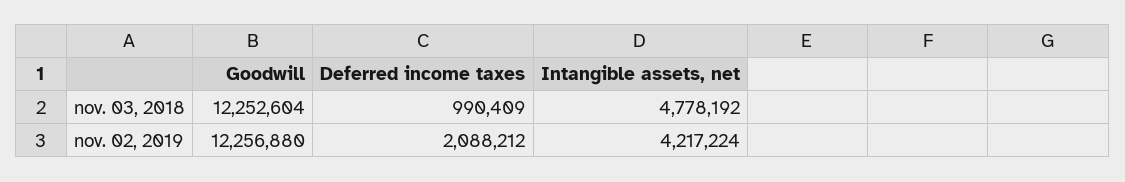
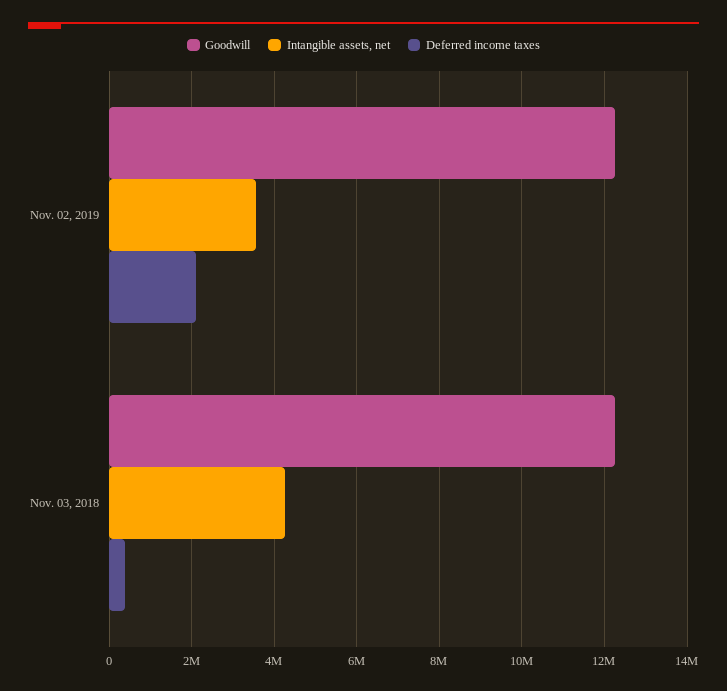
  {
    "Goodwill": {
      "nov. 03, 2018": 12252604,
      "nov. 02, 2019": 12256880
    },
    "Deferred income taxes": {
-     "nov. 03, 2018": 990409,
+     "nov. 03, 2018": 400000,
      "nov. 02, 2019": 2088212
    },
    "Intangible assets, net": {
-     "nov. 03, 2018": 4778192,
+     "nov. 03, 2018": 4200000,
-     "nov. 02, 2019": 4217224
+     "nov. 02, 2019": 3600000
    }
  }

